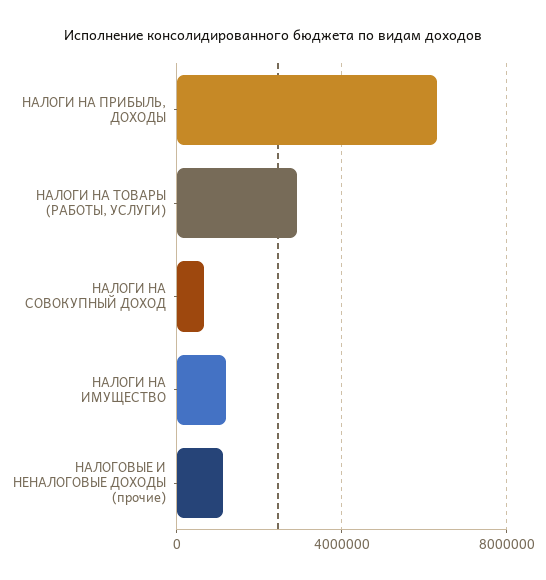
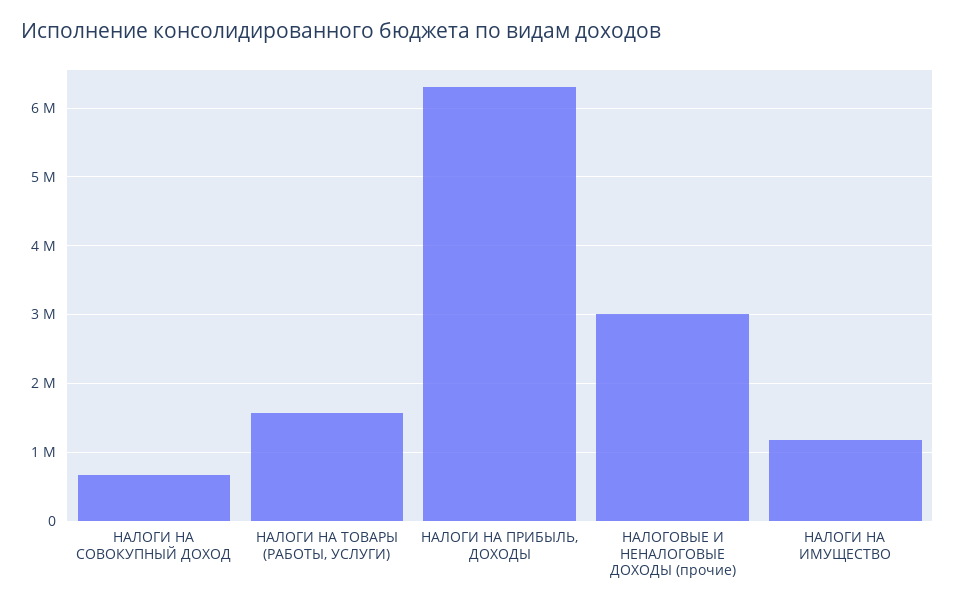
  {
    "НАЛОГИ НА ПРИБЫЛЬ, ДОХОДЫ": 6300000,
-   "НАЛОГИ НА ТОВАРЫ (РАБОТЫ, УСЛУГИ)": 3000000,
+   "НАЛОГИ НА ТОВАРЫ (РАБОТЫ, УСЛУГИ)": 1600000,
    "НАЛОГИ НА СОВОКУПНЫЙ ДОХОД": 700000,
    "НАЛОГИ НА ИМУЩЕСТВО": 1200000,
-   "НАЛОГОВЫЕ И НЕНАЛОГОВЫЕ ДОХОДЫ (прочие)": 1000000
+   "НАЛОГОВЫЕ И НЕНАЛОГОВЫЕ ДОХОДЫ (прочие)": 3000000
  }

